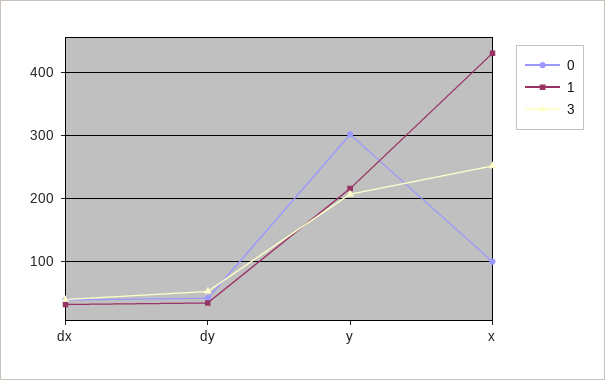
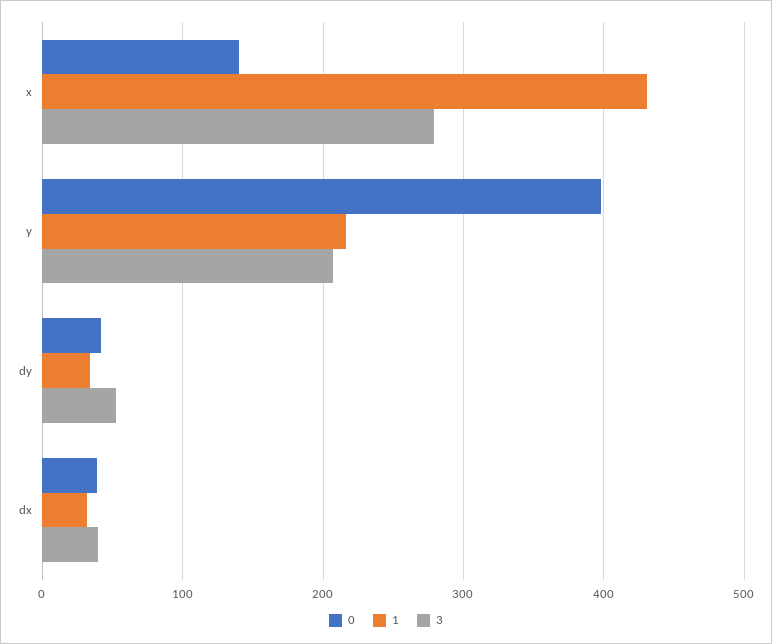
  {
    "0": {
      "dx": 40,
      "dy": 40,
-     "y": 300,
+     "y": 400,
-     "x": 100
+     "x": 140
    },
    "1": {
      "dx": 30,
      "dy": 30,
      "y": 220,
      "x": 430
    },
    "3": {
      "dx": 40,
      "dy": 50,
      "y": 210,
-     "x": 250
+     "x": 280
    }
  }

